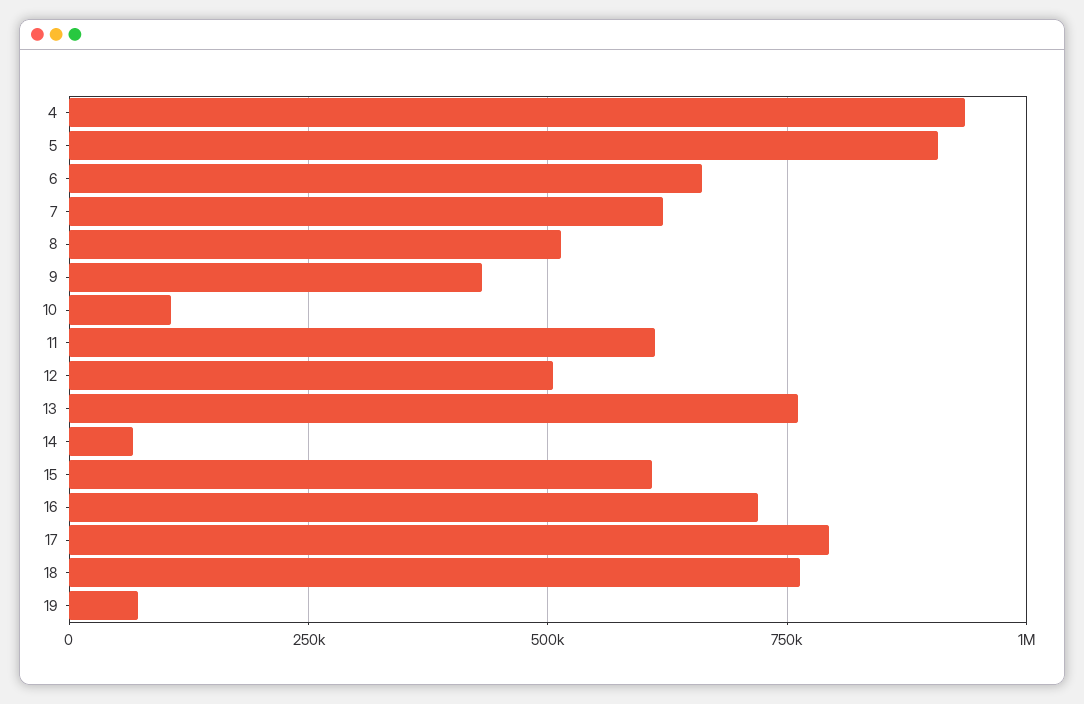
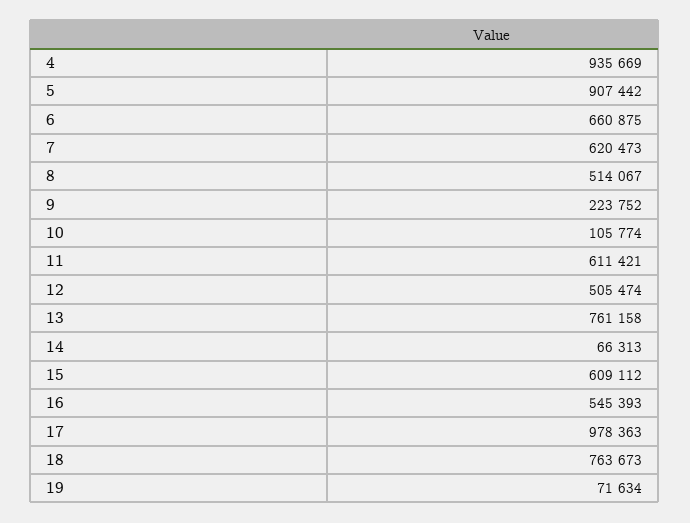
  {
    "4": 935669,
    "5": 907442,
    "6": 660875,
    "7": 620473,
    "8": 514067,
-   "9": 425000,
+   "9": 223752,
    "10": 105774,
    "11": 611421,
    "12": 505474,
    "13": 761158,
    "14": 66313,
    "15": 609112,
-   "16": 725000,
+   "16": 545393,
-   "17": 800000,
+   "17": 978363,
    "18": 763673,
    "19": 71634
  }

